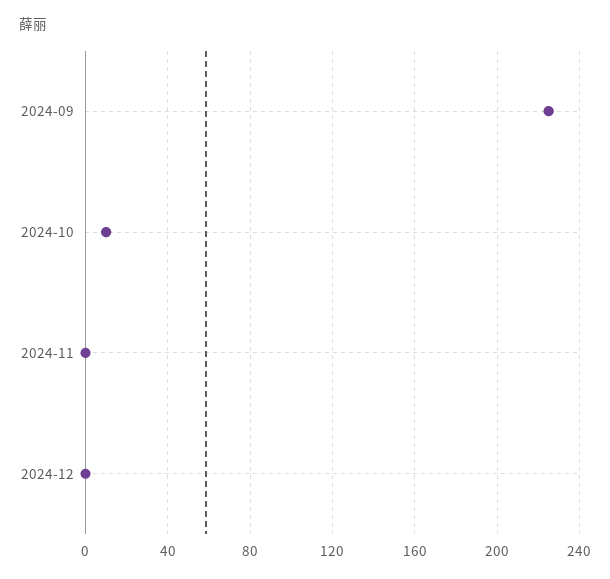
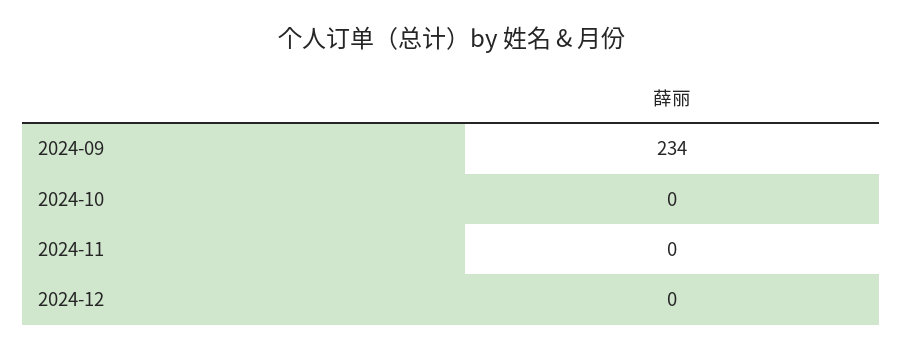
  {
-   "2024-09": 225,
+   "2024-09": 234,
-   "2024-10": 10,
+   "2024-10": 0,
    "2024-11": 0,
    "2024-12": 0
  }

